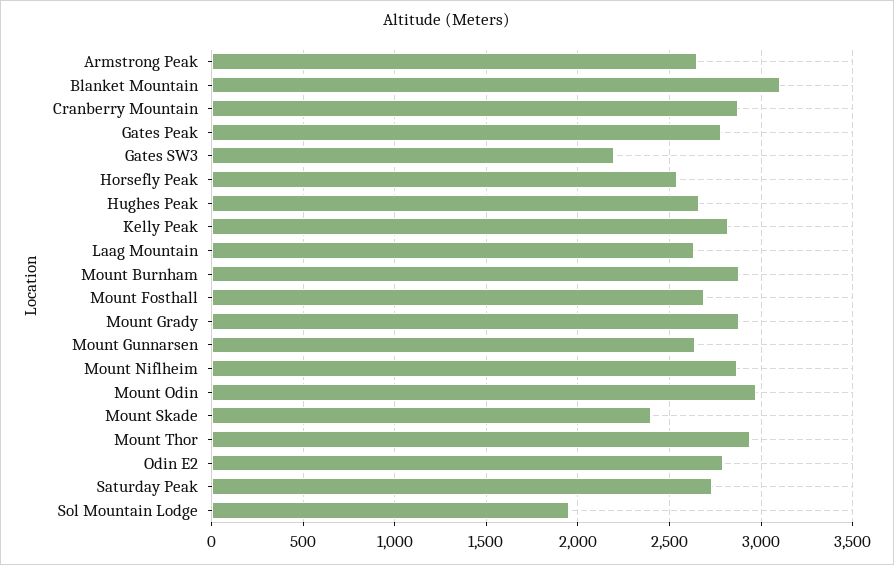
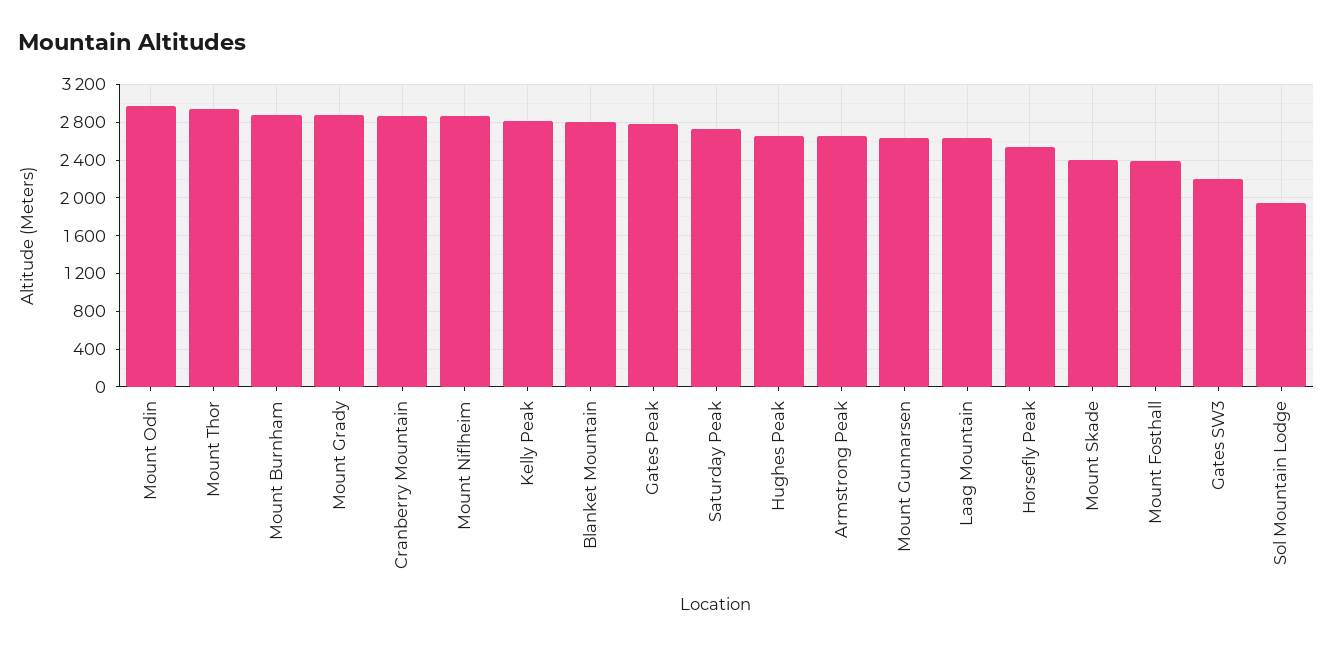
  {
    "Armstrong Peak": 2650,
-   "Blanket Mountain": 3100,
+   "Blanket Mountain": 2800,
    "Cranberry Mountain": 2850,
    "Gates Peak": 2800,
    "Gates SW3": 2200,
    "Horsefly Peak": 2550,
    "Hughes Peak": 2650,
    "Kelly Peak": 2800,
    "Laag Mountain": 2650,
    "Mount Burnham": 2900,
-   "Mount Fosthall": 2700,
+   "Mount Fosthall": 2400,
    "Mount Grady": 2900,
    "Mount Gunnarsen": 2650,
    "Mount Niflheim": 2850,
    "Mount Odin": 2950,
    "Mount Skade": 2400,
    "Mount Thor": 2950,
-   "Odin E2": 2800,
    "Saturday Peak": 2750,
    "Sol Mountain Lodge": 1950
  }

